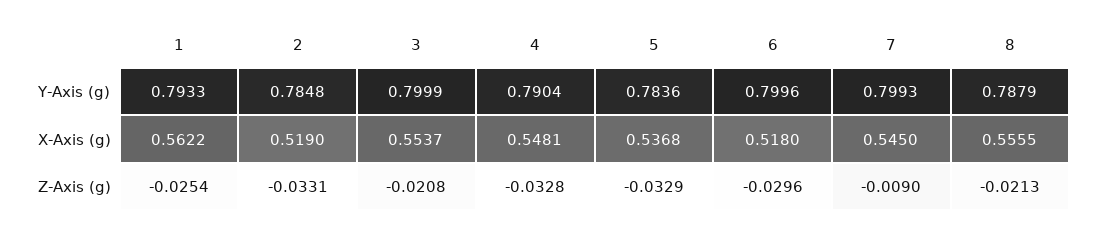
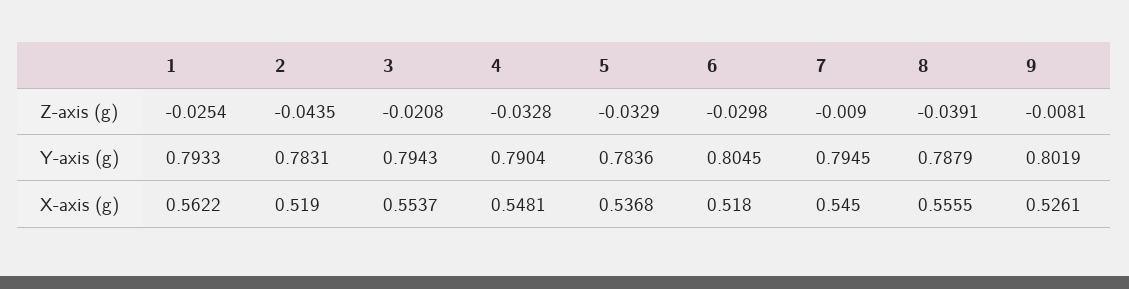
  {
    "1": {
      "Y-Axis (g)": 0.7933,
      "X-Axis (g)": 0.5622,
      "Z-Axis (g)": -0.0254
    },
    "2": {
-     "Y-Axis (g)": 0.7848,
+     "Y-Axis (g)": 0.7831,
      "X-Axis (g)": 0.519,
-     "Z-Axis (g)": -0.0331
+     "Z-Axis (g)": -0.0435
    },
    "3": {
-     "Y-Axis (g)": 0.7999,
+     "Y-Axis (g)": 0.7943,
      "X-Axis (g)": 0.5537,
      "Z-Axis (g)": -0.0208
    },
    "4": {
      "Y-Axis (g)": 0.7904,
      "X-Axis (g)": 0.5481,
      "Z-Axis (g)": -0.0328
    },
    "5": {
      "Y-Axis (g)": 0.7836,
      "X-Axis (g)": 0.5368,
      "Z-Axis (g)": -0.0329
    },
    "6": {
-     "Y-Axis (g)": 0.7996,
+     "Y-Axis (g)": 0.8045,
      "X-Axis (g)": 0.518,
-     "Z-Axis (g)": -0.0296
+     "Z-Axis (g)": -0.0298
    },
    "7": {
-     "Y-Axis (g)": 0.7993,
+     "Y-Axis (g)": 0.7945,
      "X-Axis (g)": 0.545,
      "Z-Axis (g)": -0.009
    },
    "8": {
      "Y-Axis (g)": 0.7879,
      "X-Axis (g)": 0.5555,
-     "Z-Axis (g)": -0.0213
+     "Z-Axis (g)": -0.0391
-   }
+   },
+   "9": {
+     "Z-Axis (g)": -0.0081,
+     "Y-Axis (g)": 0.8019,
+     "X-Axis (g)": 0.5261
+   }
  }

